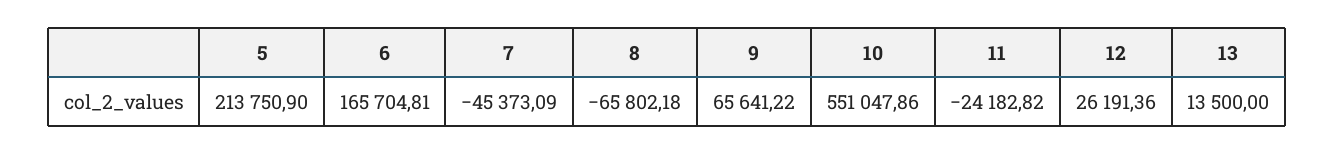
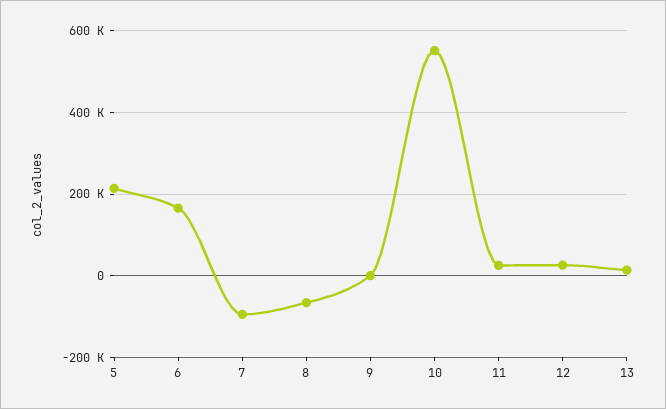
  {
    "5": 213750.9,
    "6": 165704.81,
-   "7": -45373.09,
+   "7": -100000,
    "8": -65802.18,
-   "9": 65641.22,
+   "9": 0,
    "10": 551047.86,
-   "11": -24182.82,
+   "11": 20000,
    "12": 26191.36,
    "13": 13500
  }

